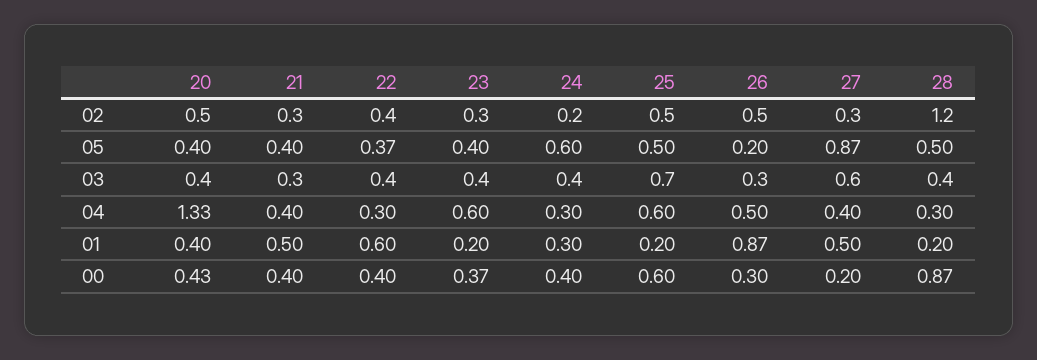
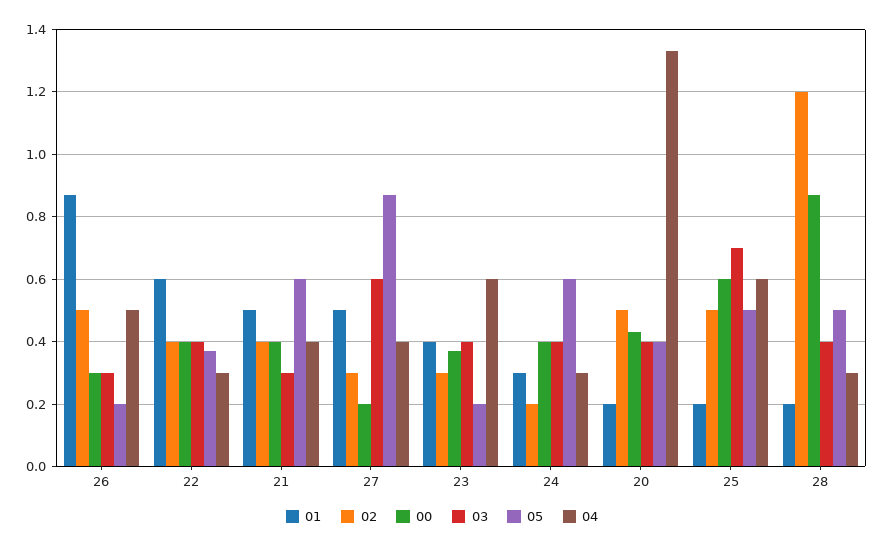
  {
    "02": {
      "20": 0.5,
-     "21": 0.3,
+     "21": 0.4,
      "22": 0.4,
      "23": 0.3,
      "24": 0.2,
      "25": 0.5,
      "26": 0.5,
      "27": 0.3,
      "28": 1.2
    },
    "05": {
      "20": 0.4,
-     "21": 0.4,
+     "21": 0.6,
      "22": 0.37,
-     "23": 0.4,
+     "23": 0.2,
      "24": 0.6,
      "25": 0.5,
      "26": 0.2,
      "27": 0.87,
      "28": 0.5
    },
    "03": {
      "20": 0.4,
      "21": 0.3,
      "22": 0.4,
      "23": 0.4,
      "24": 0.4,
      "25": 0.7,
      "26": 0.3,
      "27": 0.6,
      "28": 0.4
    },
    "04": {
      "20": 1.33,
      "21": 0.4,
      "22": 0.3,
      "23": 0.6,
      "24": 0.3,
      "25": 0.6,
      "26": 0.5,
      "27": 0.4,
      "28": 0.3
    },
    "01": {
-     "20": 0.4,
+     "20": 0.2,
      "21": 0.5,
      "22": 0.6,
-     "23": 0.2,
+     "23": 0.4,
      "24": 0.3,
      "25": 0.2,
      "26": 0.87,
      "27": 0.5,
      "28": 0.2
    },
    "00": {
      "20": 0.43,
      "21": 0.4,
      "22": 0.4,
      "23": 0.37,
      "24": 0.4,
      "25": 0.6,
      "26": 0.3,
      "27": 0.2,
      "28": 0.87
    }
  }

